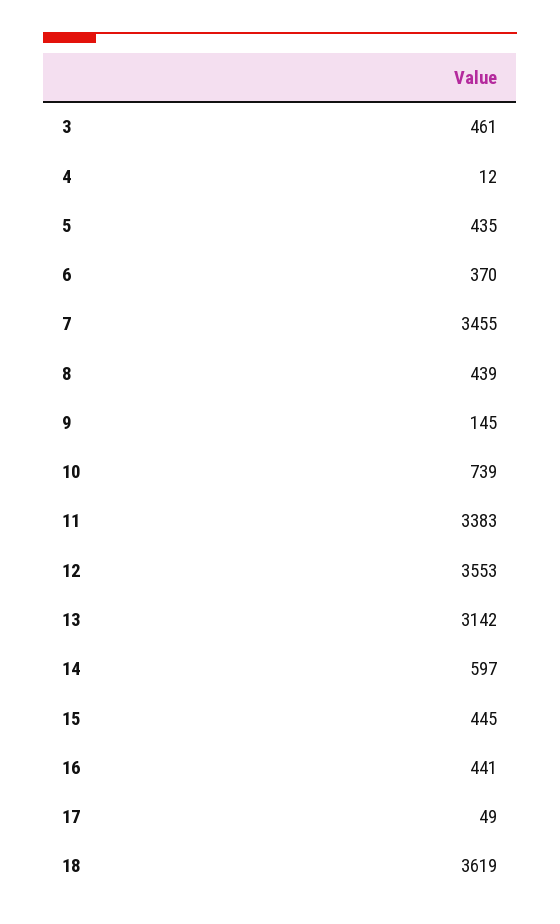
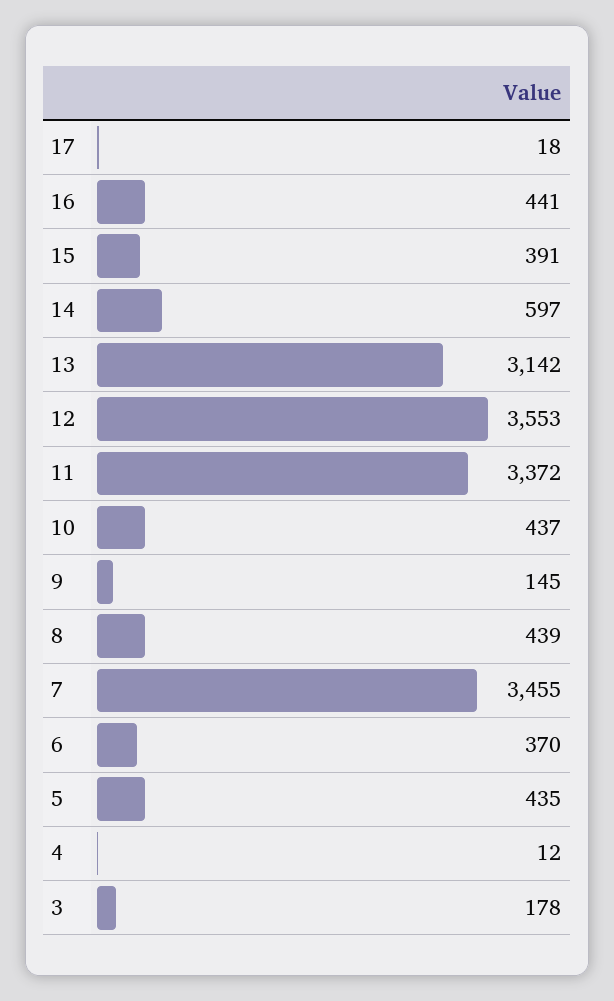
  {
-   "3": 461,
+   "3": 178,
    "4": 12,
    "5": 435,
    "6": 370,
    "7": 3455,
    "8": 439,
    "9": 145,
-   "10": 739,
+   "10": 437,
-   "11": 3383,
+   "11": 3372,
    "12": 3553,
    "13": 3142,
    "14": 597,
-   "15": 445,
+   "15": 391,
    "16": 441,
-   "17": 49,
+   "17": 18
-   "18": 3619
  }

